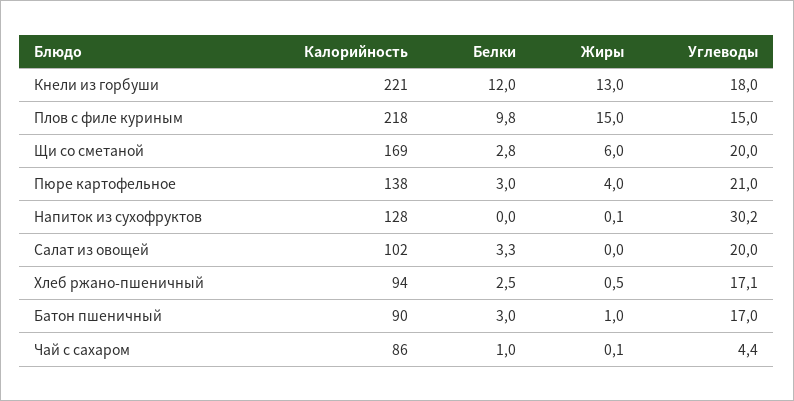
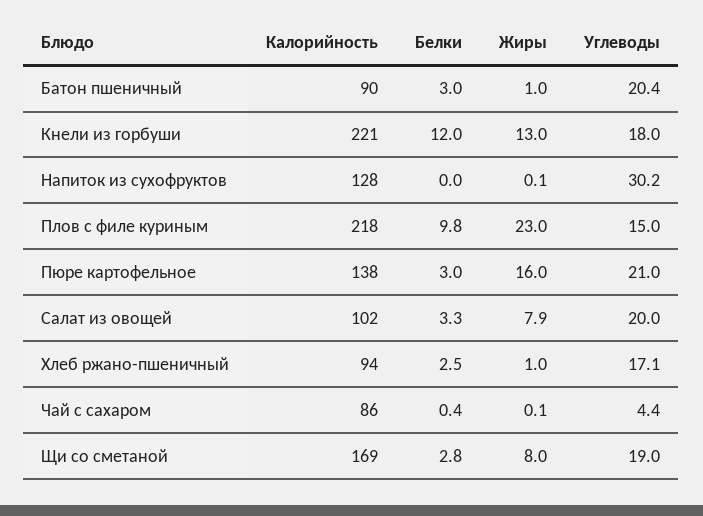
  {
    "Калорийность": {
      "Кнели из горбуши": 221,
      "Плов с филе куриным": 218,
      "Щи со сметаной": 169,
      "Пюре картофельное": 138,
      "Напиток из сухофруктов": 128,
      "Салат из овощей": 102,
      "Хлеб ржано-пшеничный": 94,
      "Батон пшеничный": 90,
      "Чай с сахаром": 86
    },
    "Белки": {
      "Кнели из горбуши": 12,
      "Плов с филе куриным": 9.8,
      "Щи со сметаной": 2.8,
      "Пюре картофельное": 3,
      "Напиток из сухофруктов": 0,
      "Салат из овощей": 3.3,
      "Хлеб ржано-пшеничный": 2.5,
      "Батон пшеничный": 3,
-     "Чай с сахаром": 1
+     "Чай с сахаром": 0.4
    },
    "Жиры": {
      "Кнели из горбуши": 13,
-     "Плов с филе куриным": 15,
+     "Плов с филе куриным": 23,
-     "Щи со сметаной": 6,
+     "Щи со сметаной": 8,
-     "Пюре картофельное": 4,
+     "Пюре картофельное": 16,
      "Напиток из сухофруктов": 0.1,
-     "Салат из овощей": 0,
+     "Салат из овощей": 7.9,
-     "Хлеб ржано-пшеничный": 0.5,
+     "Хлеб ржано-пшеничный": 1,
      "Батон пшеничный": 1,
      "Чай с сахаром": 0.1
    },
    "Углеводы": {
      "Кнели из горбуши": 18,
      "Плов с филе куриным": 15,
-     "Щи со сметаной": 20,
+     "Щи со сметаной": 19,
      "Пюре картофельное": 21,
      "Напиток из сухофруктов": 30.2,
      "Салат из овощей": 20,
      "Хлеб ржано-пшеничный": 17.1,
-     "Батон пшеничный": 17,
+     "Батон пшеничный": 20.4,
      "Чай с сахаром": 4.4
    }
  }

